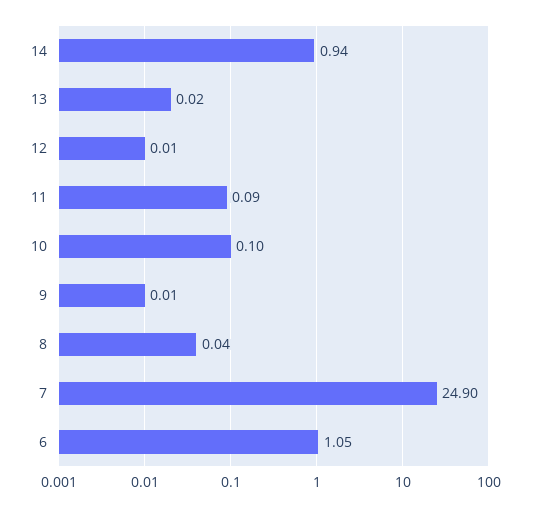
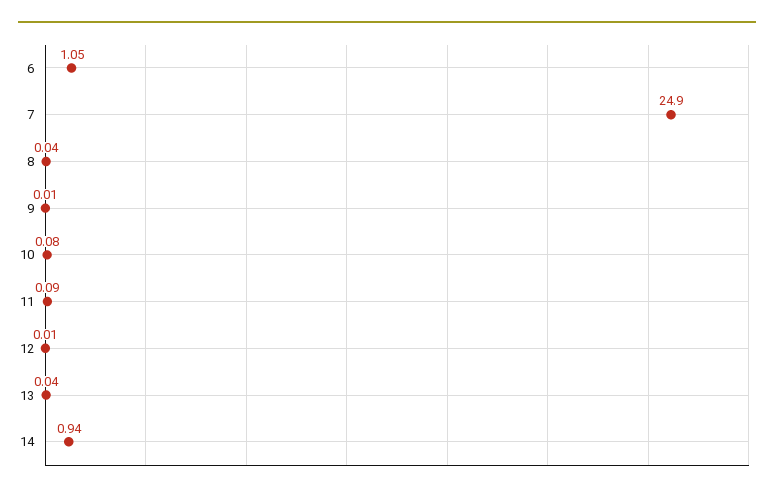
  {
    "14": 0.94,
-   "13": 0.02,
+   "13": 0.04,
    "12": 0.01,
    "11": 0.09,
-   "10": 0.1,
+   "10": 0.08,
    "9": 0.01,
    "8": 0.04,
    "7": 24.9,
    "6": 1.05
  }

